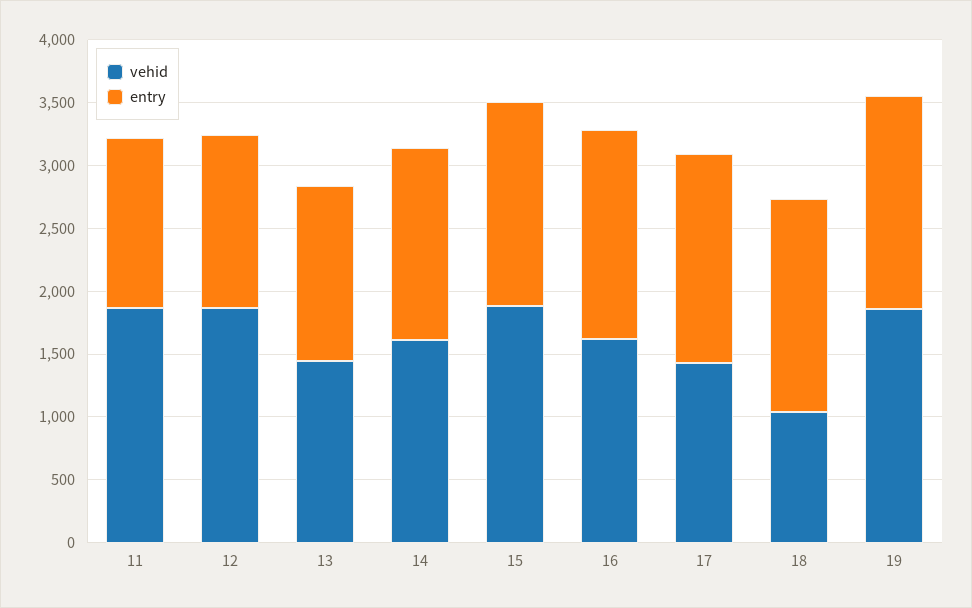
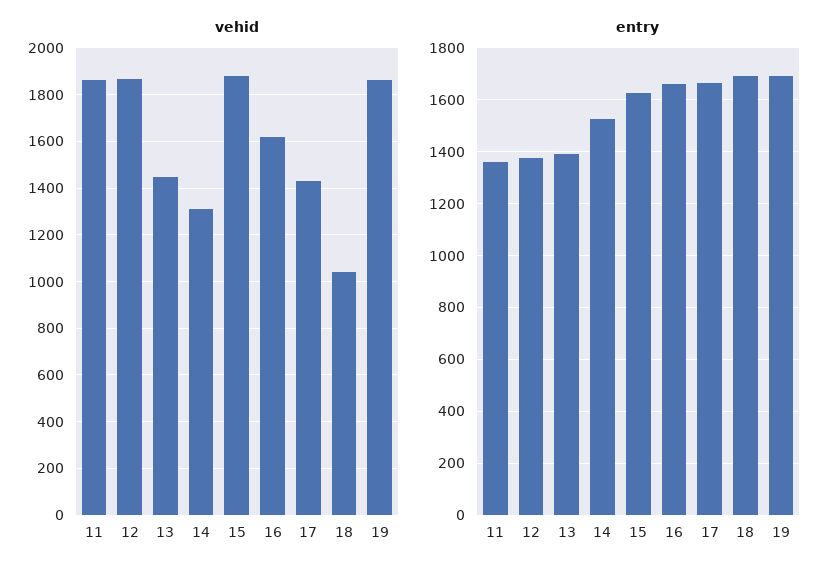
  {
    "vehid": {
      "11": 1850,
      "12": 1850,
      "13": 1450,
-     "14": 1600,
+     "14": 1300,
      "15": 1900,
      "16": 1600,
      "17": 1450,
      "18": 1050,
      "19": 1850
    },
    "entry": {
      "11": 1350,
      "12": 1375,
      "13": 1400,
      "14": 1525,
      "15": 1625,
      "16": 1650,
      "17": 1675,
      "18": 1700,
      "19": 1700
    }
  }

